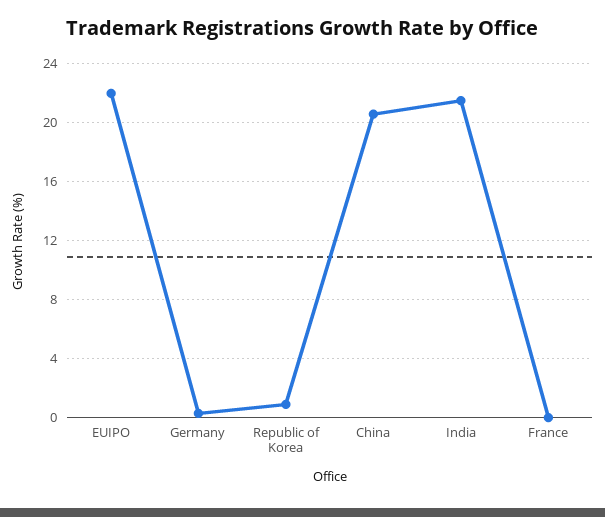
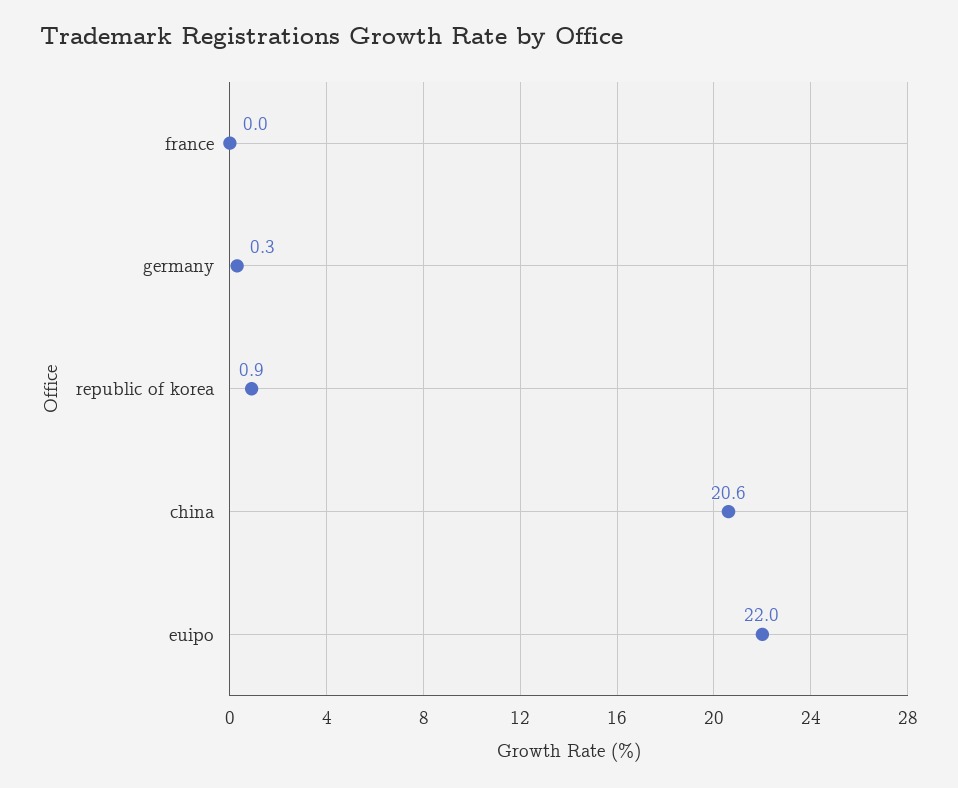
  {
    "EUIPO": 22,
    "Germany": 0.3,
    "Republic of Korea": 0.9,
    "China": 20.6,
-   "India": 21.5,
    "France": 0
  }

